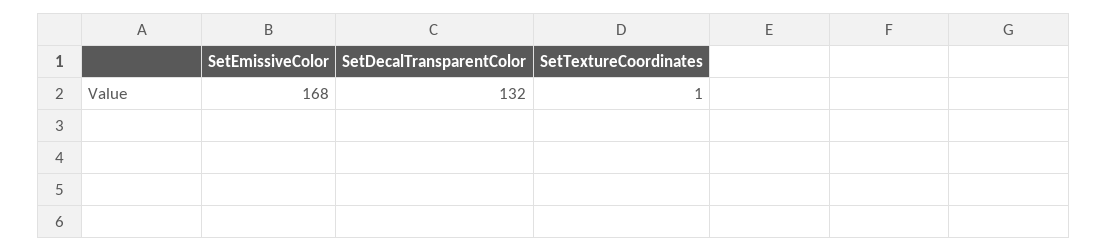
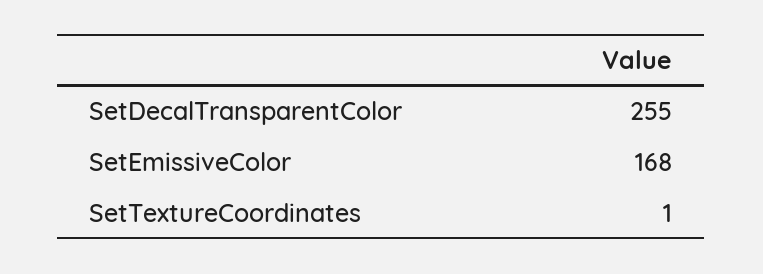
  {
    "SetEmissiveColor": 168,
-   "SetDecalTransparentColor": 132,
+   "SetDecalTransparentColor": 255,
    "SetTextureCoordinates": 1
  }

